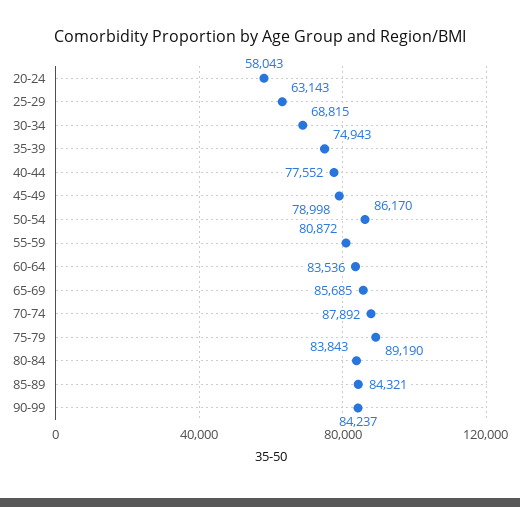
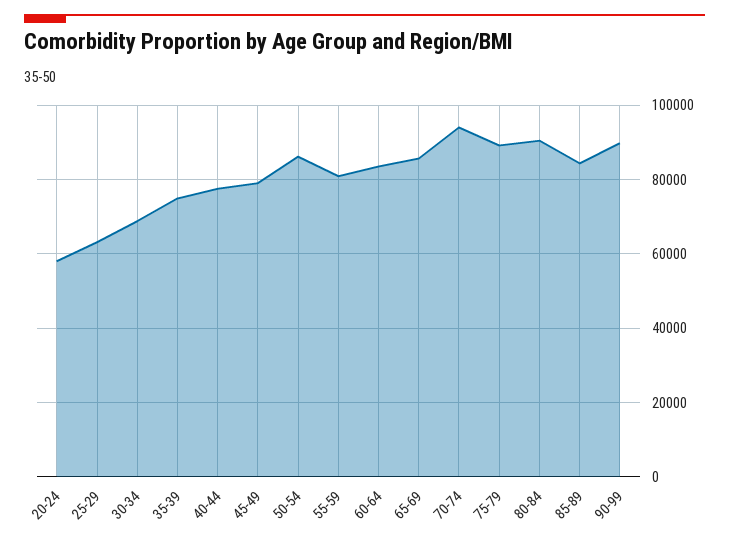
  {
    "20-24": 58043,
    "25-29": 63143,
    "30-34": 68815,
    "35-39": 74943,
    "40-44": 77552,
    "45-49": 78998,
    "50-54": 86170,
    "55-59": 80872,
    "60-64": 83536,
    "65-69": 85685,
-   "70-74": 87892,
+   "70-74": 94000,
    "75-79": 89190,
-   "80-84": 83843,
+   "80-84": 90000,
    "85-89": 84321,
-   "90-99": 84237
+   "90-99": 90000
  }

